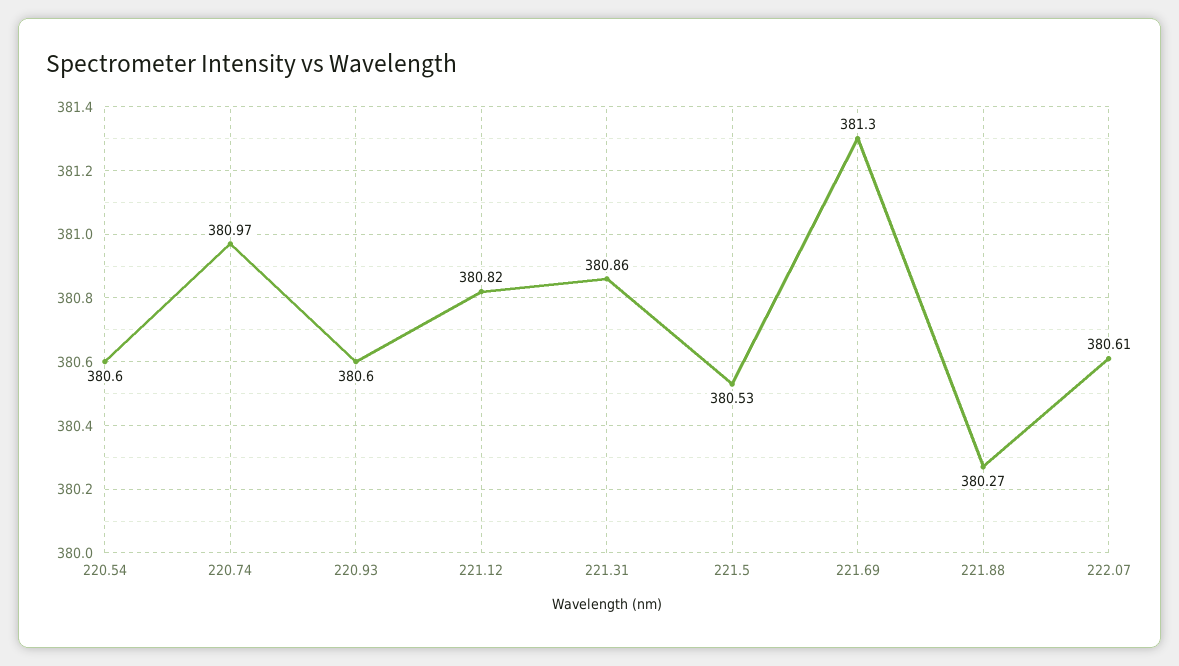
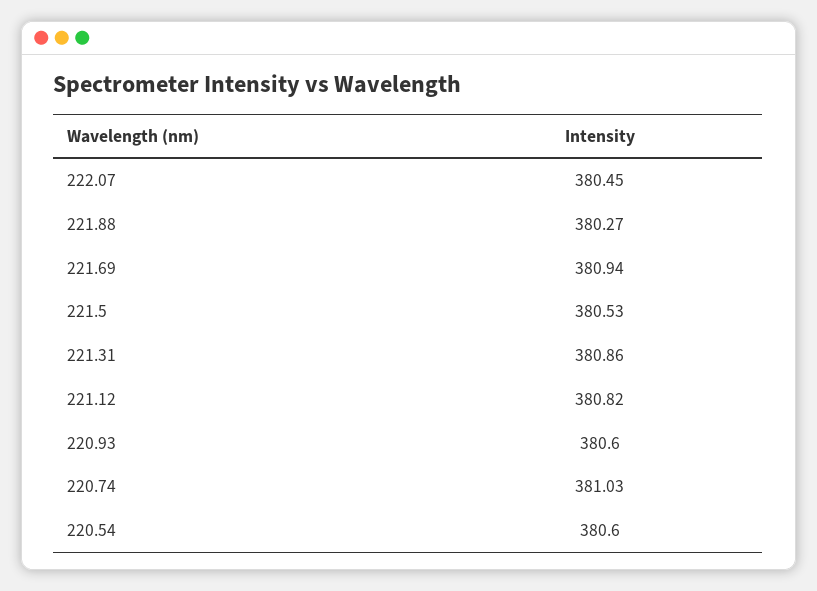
  {
    "220.54": 380.6,
-   "220.74": 380.97,
+   "220.74": 381.03,
    "220.93": 380.6,
    "221.12": 380.82,
    "221.31": 380.86,
    "221.5": 380.53,
-   "221.69": 381.3,
+   "221.69": 380.94,
    "221.88": 380.27,
-   "222.07": 380.61
+   "222.07": 380.45
  }

